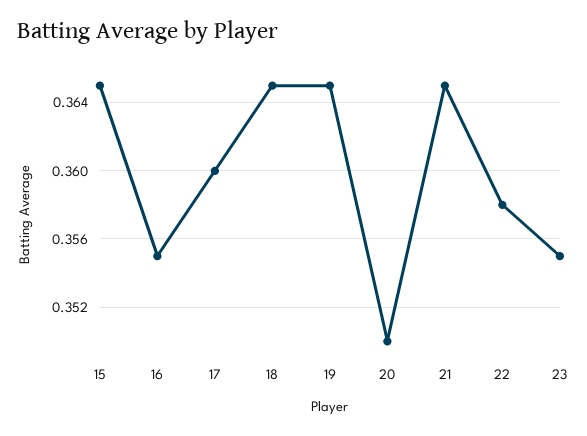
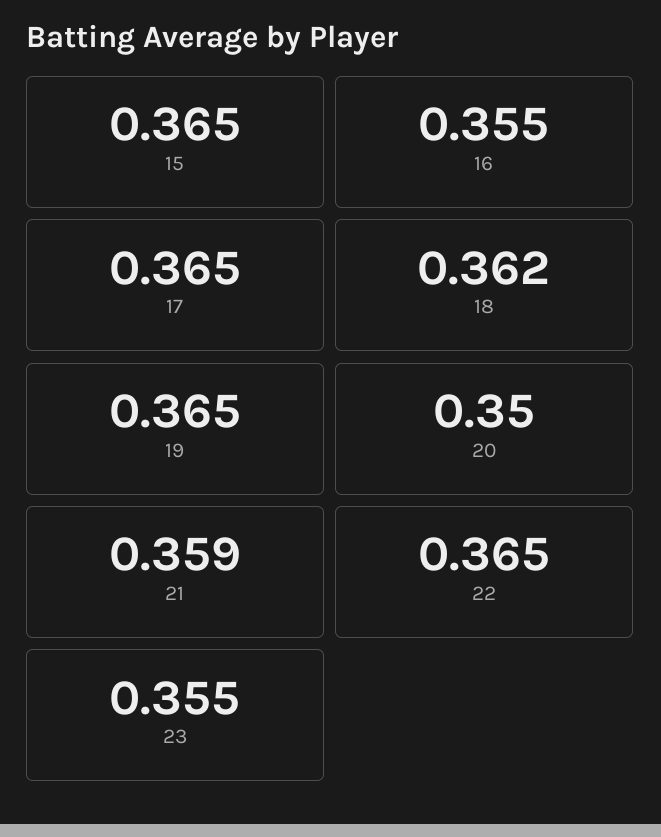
  {
    "15": 0.365,
    "16": 0.355,
-   "17": 0.36,
+   "17": 0.365,
-   "18": 0.365,
+   "18": 0.362,
    "19": 0.365,
    "20": 0.35,
-   "21": 0.365,
+   "21": 0.359,
-   "22": 0.358,
+   "22": 0.365,
    "23": 0.355
  }

